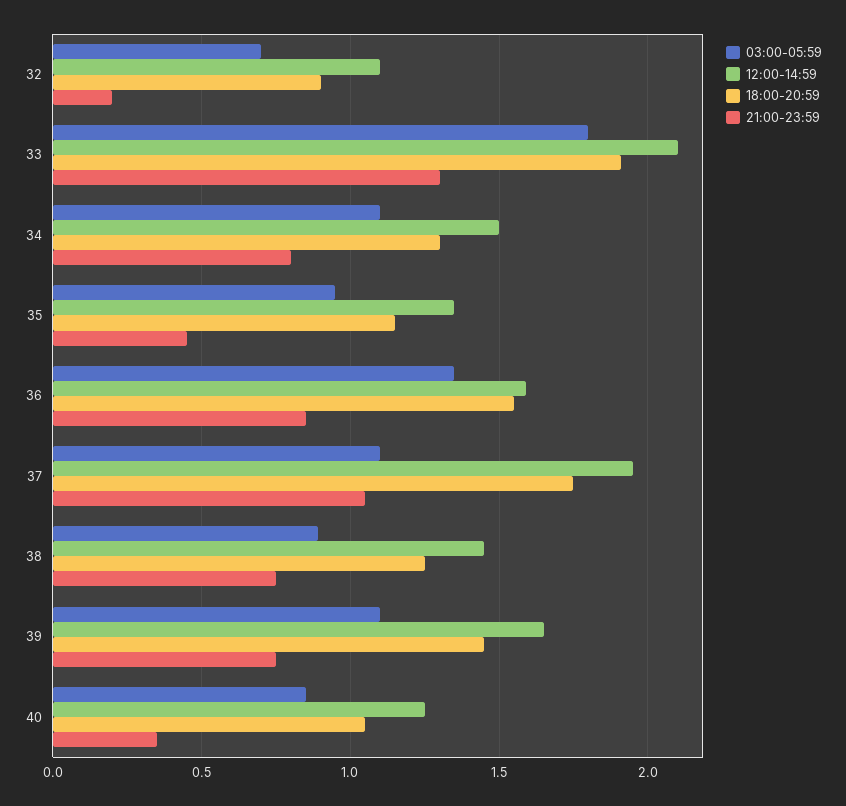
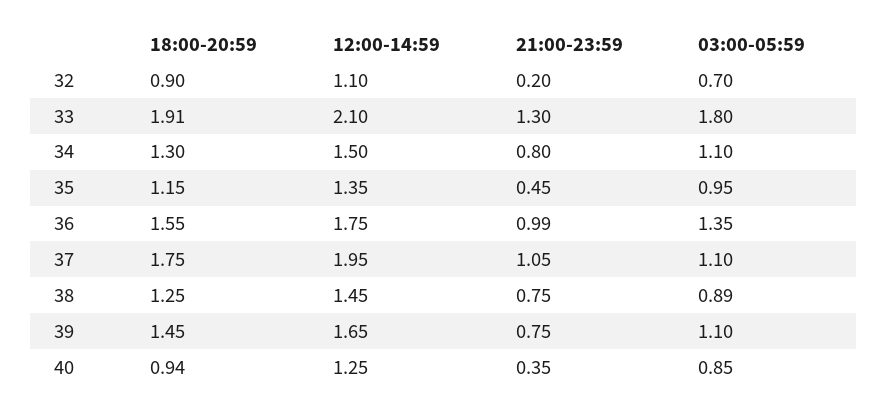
  {
    "03:00-05:59": {
      "32": 0.7,
      "33": 1.8,
      "34": 1.1,
      "35": 0.95,
      "36": 1.35,
      "37": 1.1,
      "38": 0.89,
      "39": 1.1,
      "40": 0.85
    },
    "12:00-14:59": {
      "32": 1.1,
      "33": 2.1,
      "34": 1.5,
      "35": 1.35,
-     "36": 1.6,
+     "36": 1.75,
      "37": 1.95,
      "38": 1.45,
      "39": 1.65,
      "40": 1.25
    },
    "18:00-20:59": {
      "32": 0.9,
      "33": 1.91,
      "34": 1.3,
      "35": 1.15,
      "36": 1.55,
      "37": 1.75,
      "38": 1.25,
      "39": 1.45,
-     "40": 1.05
+     "40": 0.94
    },
    "21:00-23:59": {
      "32": 0.2,
      "33": 1.3,
      "34": 0.8,
      "35": 0.45,
-     "36": 0.85,
+     "36": 0.99,
      "37": 1.05,
      "38": 0.75,
      "39": 0.75,
      "40": 0.35
    }
  }

